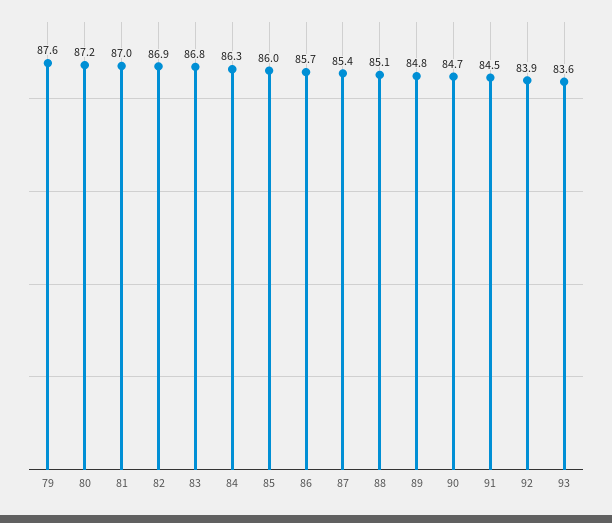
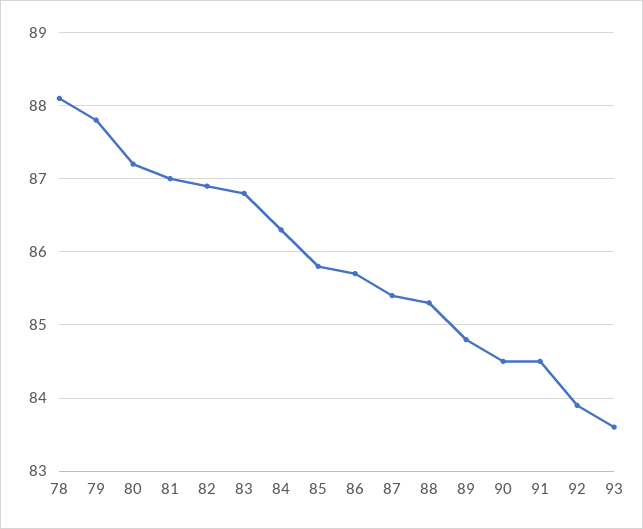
  {
-   "79": 87.6,
+   "79": 87.8,
    "80": 87.2,
    "81": 87,
    "82": 86.9,
    "83": 86.8,
    "84": 86.3,
-   "85": 86,
+   "85": 85.8,
    "86": 85.7,
    "87": 85.4,
-   "88": 85.1,
+   "88": 85.3,
    "89": 84.8,
-   "90": 84.7,
+   "90": 84.5,
    "91": 84.5,
    "92": 83.9,
-   "93": 83.6
+   "93": 83.6,
+   "78": 88.1
  }

